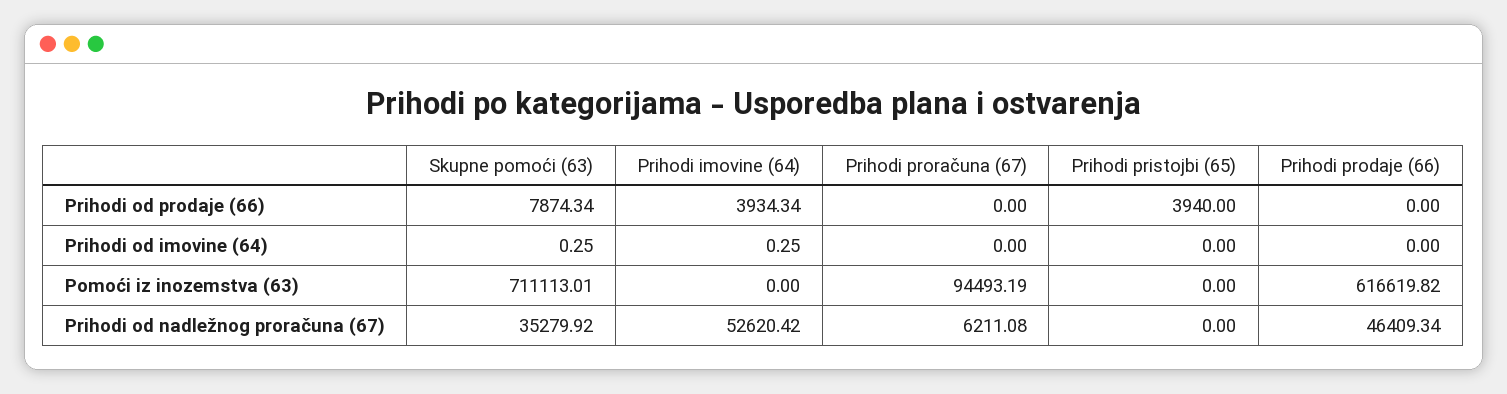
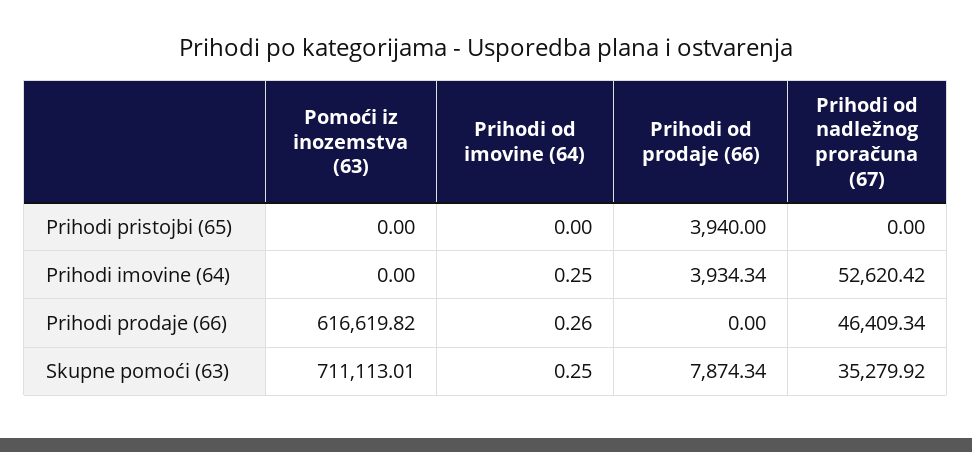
  {
    "Skupne pomoći (63)": {
      "Prihodi od prodaje (66)": 7874.34,
      "Prihodi od imovine (64)": 0.25,
      "Pomoći iz inozemstva (63)": 711113.01,
      "Prihodi od nadležnog proračuna (67)": 35279.92
    },
    "Prihodi imovine (64)": {
      "Prihodi od prodaje (66)": 3934.34,
      "Prihodi od imovine (64)": 0.25,
      "Pomoći iz inozemstva (63)": 0,
      "Prihodi od nadležnog proračuna (67)": 52620.42
    },
-   "Prihodi proračuna (67)": {
-     "Prihodi od prodaje (66)": 0,
-     "Prihodi od imovine (64)": 0,
-     "Pomoći iz inozemstva (63)": 94493.19,
-     "Prihodi od nadležnog proračuna (67)": 6211.08
-   },
    "Prihodi pristojbi (65)": {
      "Prihodi od prodaje (66)": 3940,
      "Prihodi od imovine (64)": 0,
      "Pomoći iz inozemstva (63)": 0,
      "Prihodi od nadležnog proračuna (67)": 0
    },
    "Prihodi prodaje (66)": {
      "Prihodi od prodaje (66)": 0,
-     "Prihodi od imovine (64)": 0,
+     "Prihodi od imovine (64)": 0.26,
      "Pomoći iz inozemstva (63)": 616619.82,
      "Prihodi od nadležnog proračuna (67)": 46409.34
    }
  }

